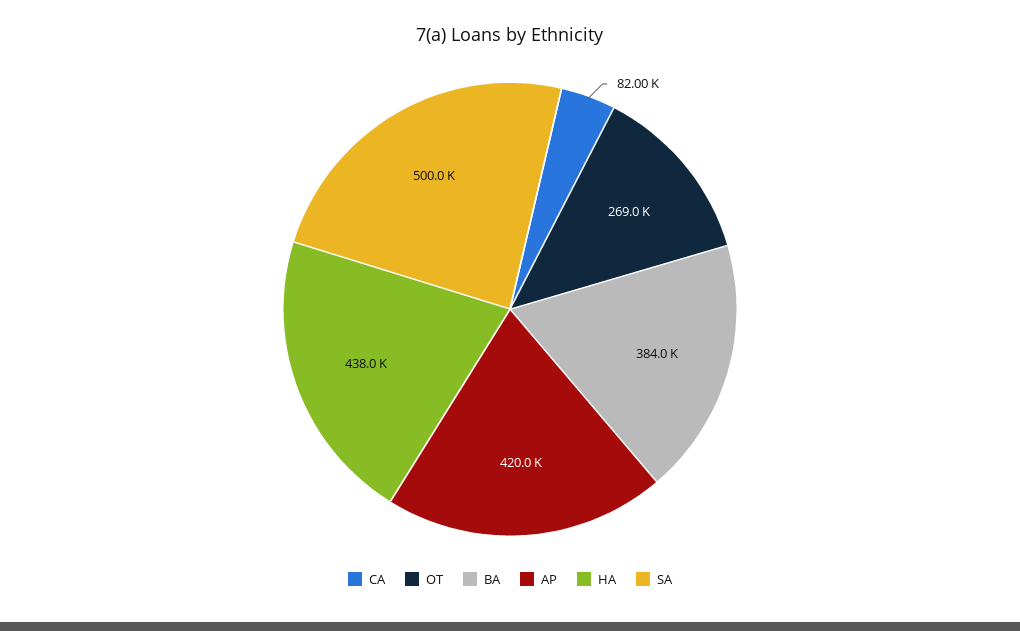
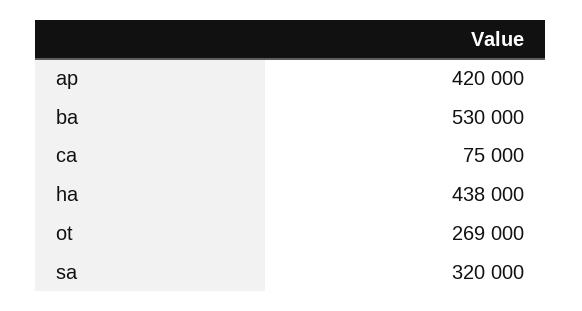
  {
-   "CA": 82000,
+   "CA": 75000,
    "OT": 269000,
-   "BA": 384000,
+   "BA": 530000,
    "AP": 420000,
    "HA": 438000,
-   "SA": 500000
+   "SA": 320000
  }

